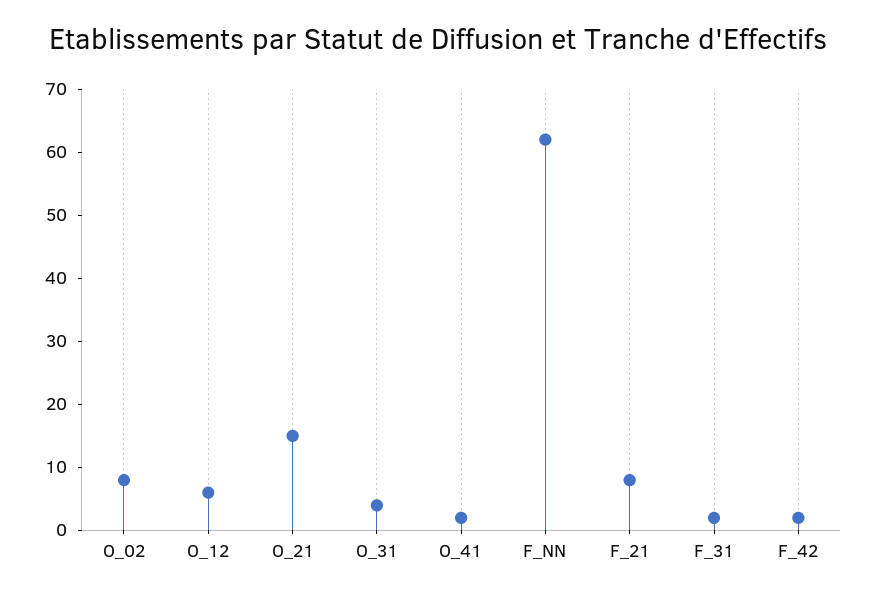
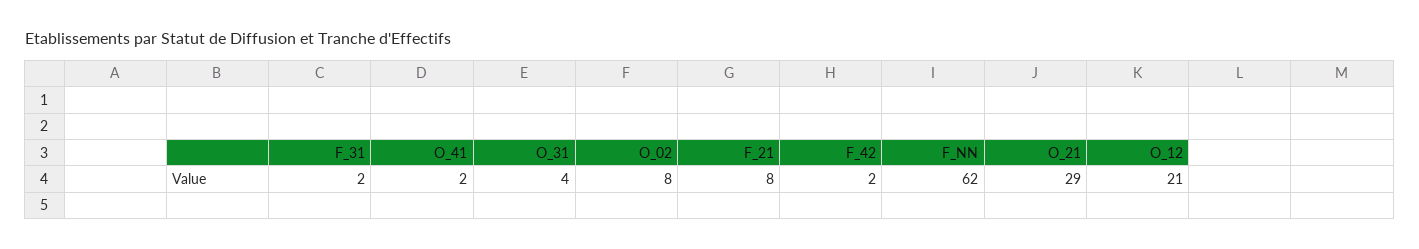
  {
    "O_02": 8,
-   "O_12": 5,
+   "O_12": 21,
-   "O_21": 15,
+   "O_21": 29,
    "O_31": 4,
    "O_41": 2,
    "F_NN": 62,
    "F_21": 8,
    "F_31": 2,
    "F_42": 2
  }

